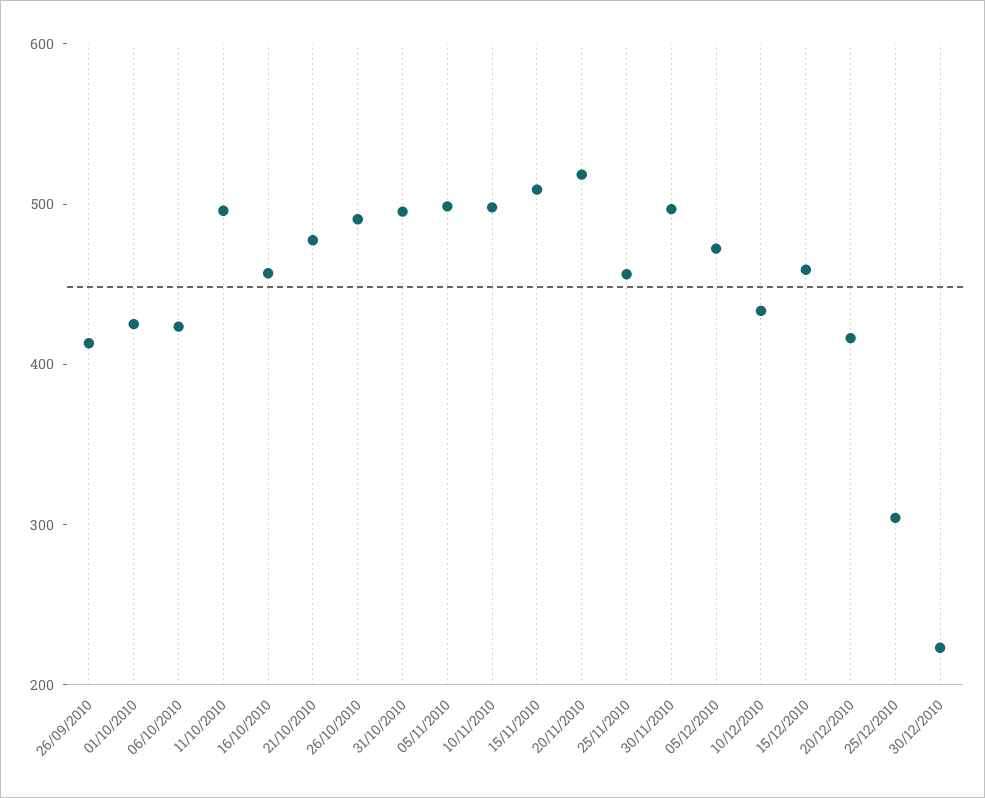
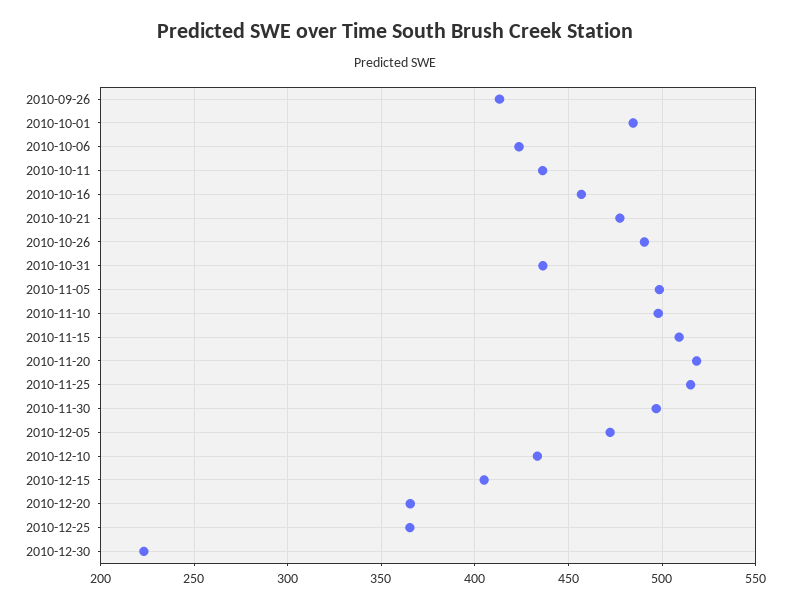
  {
    "26/09/2010": 415,
-   "01/10/2010": 420,
+   "01/10/2010": 485,
    "06/10/2010": 425,
-   "11/10/2010": 500,
+   "11/10/2010": 435,
    "16/10/2010": 455,
    "21/10/2010": 475,
    "26/10/2010": 490,
-   "31/10/2010": 500,
+   "31/10/2010": 435,
    "05/11/2010": 500,
    "10/11/2010": 500,
    "15/11/2010": 510,
    "20/11/2010": 520,
-   "25/11/2010": 460,
+   "25/11/2010": 515,
    "30/11/2010": 495,
    "05/12/2010": 470,
    "10/12/2010": 435,
-   "15/12/2010": 460,
+   "15/12/2010": 405,
-   "20/12/2010": 420,
+   "20/12/2010": 365,
-   "25/12/2010": 300,
+   "25/12/2010": 365,
    "30/12/2010": 225
  }

